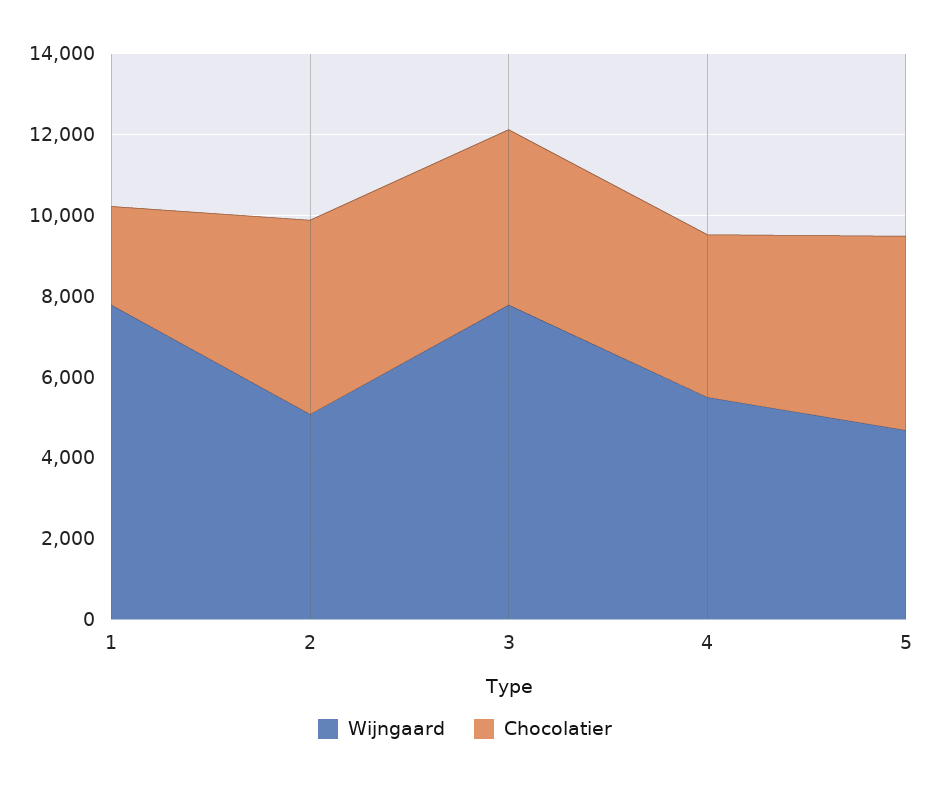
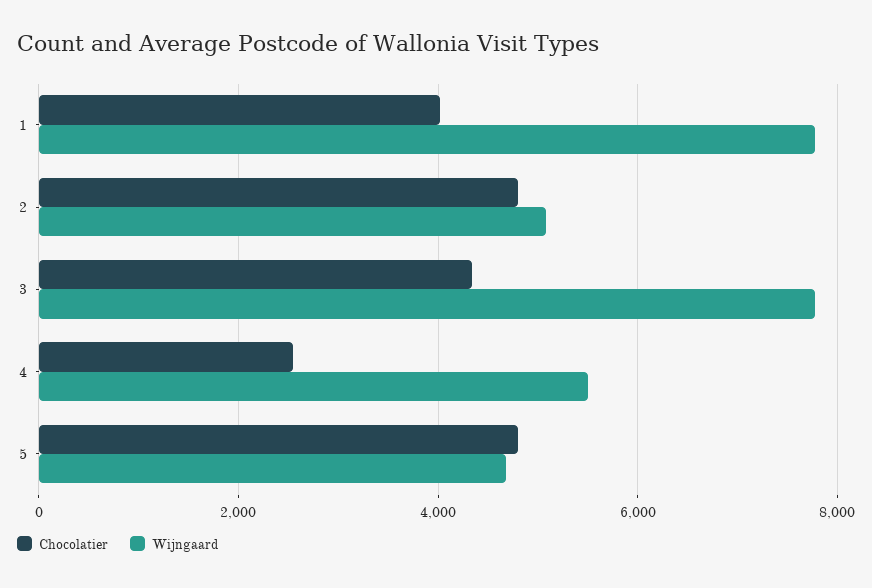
  {
    "Wijngaard": {
      "1": 7800,
      "2": 5000,
      "3": 7800,
      "4": 5600,
      "5": 4600
    },
    "Chocolatier": {
-     "1": 2500,
+     "1": 4000,
      "2": 4800,
      "3": 4400,
-     "4": 4000,
+     "4": 2600,
      "5": 4800
    }
  }

